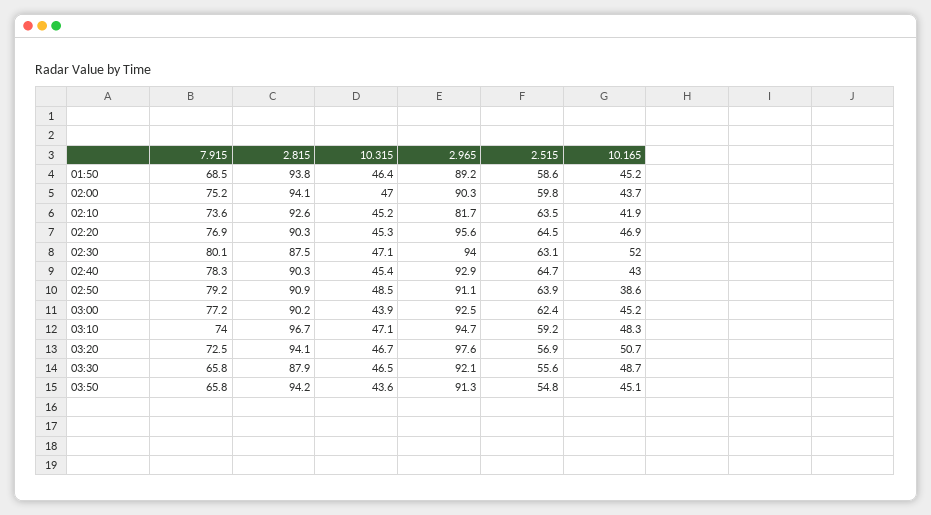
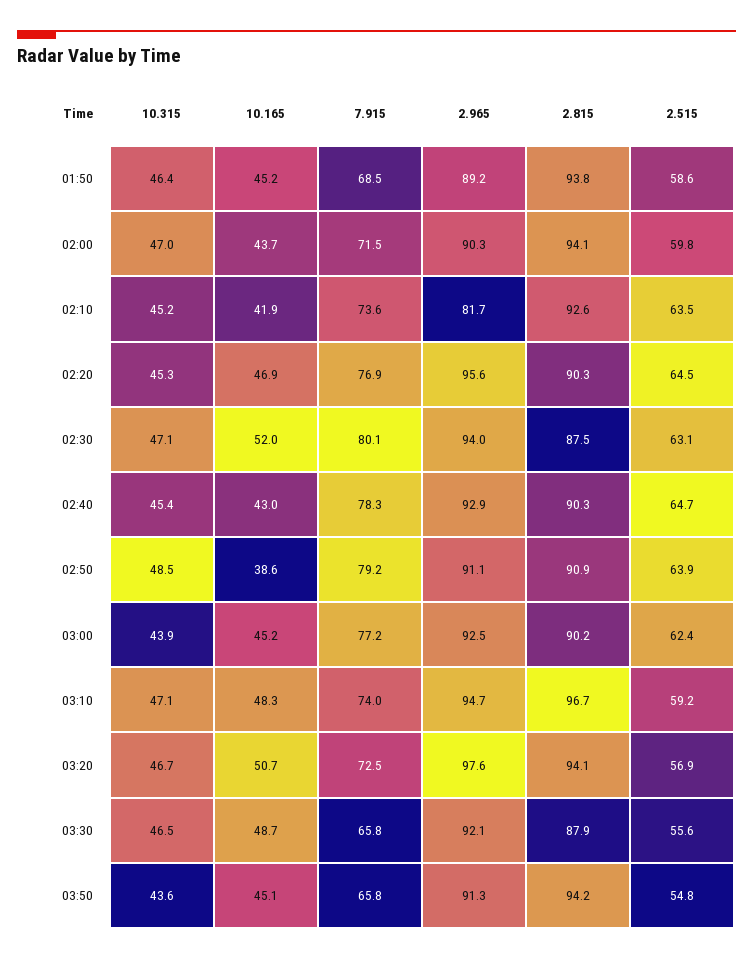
  {
    "7.915": {
      "01:50": 68.5,
-     "02:00": 75.2,
+     "02:00": 71.5,
      "02:10": 73.6,
      "02:20": 76.9,
      "02:30": 80.1,
      "02:40": 78.3,
      "02:50": 79.2,
      "03:00": 77.2,
      "03:10": 74,
      "03:20": 72.5,
      "03:30": 65.8,
      "03:50": 65.8
    },
    "2.815": {
      "01:50": 93.8,
      "02:00": 94.1,
      "02:10": 92.6,
      "02:20": 90.3,
      "02:30": 87.5,
      "02:40": 90.3,
      "02:50": 90.9,
      "03:00": 90.2,
      "03:10": 96.7,
      "03:20": 94.1,
      "03:30": 87.9,
      "03:50": 94.2
    },
    "10.315": {
      "01:50": 46.4,
      "02:00": 47,
      "02:10": 45.2,
      "02:20": 45.3,
      "02:30": 47.1,
      "02:40": 45.4,
      "02:50": 48.5,
      "03:00": 43.9,
      "03:10": 47.1,
      "03:20": 46.7,
      "03:30": 46.5,
      "03:50": 43.6
    },
    "2.965": {
      "01:50": 89.2,
      "02:00": 90.3,
      "02:10": 81.7,
      "02:20": 95.6,
      "02:30": 94,
      "02:40": 92.9,
      "02:50": 91.1,
      "03:00": 92.5,
      "03:10": 94.7,
      "03:20": 97.6,
      "03:30": 92.1,
      "03:50": 91.3
    },
    "2.515": {
      "01:50": 58.6,
      "02:00": 59.8,
      "02:10": 63.5,
      "02:20": 64.5,
      "02:30": 63.1,
      "02:40": 64.7,
      "02:50": 63.9,
      "03:00": 62.4,
      "03:10": 59.2,
      "03:20": 56.9,
      "03:30": 55.6,
      "03:50": 54.8
    },
    "10.165": {
      "01:50": 45.2,
      "02:00": 43.7,
      "02:10": 41.9,
      "02:20": 46.9,
      "02:30": 52,
      "02:40": 43,
      "02:50": 38.6,
      "03:00": 45.2,
      "03:10": 48.3,
      "03:20": 50.7,
      "03:30": 48.7,
      "03:50": 45.1
    }
  }

